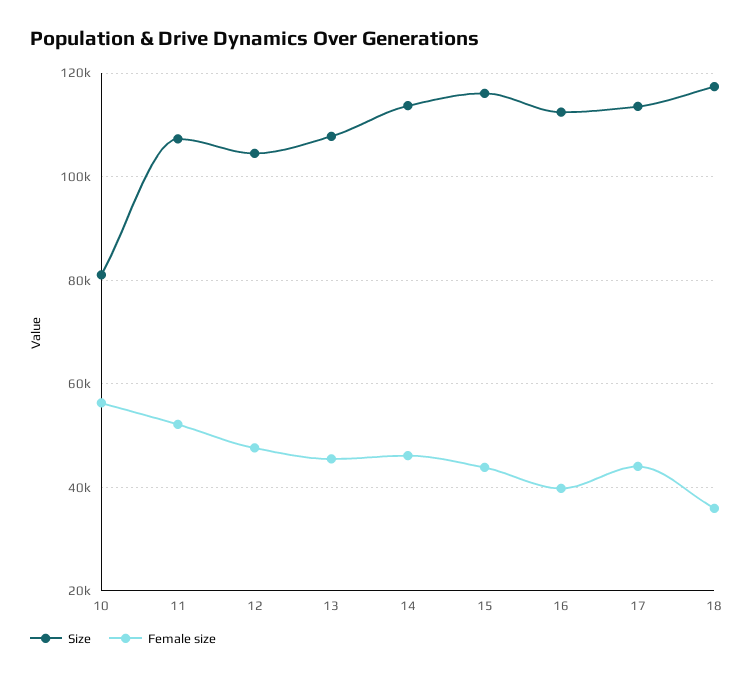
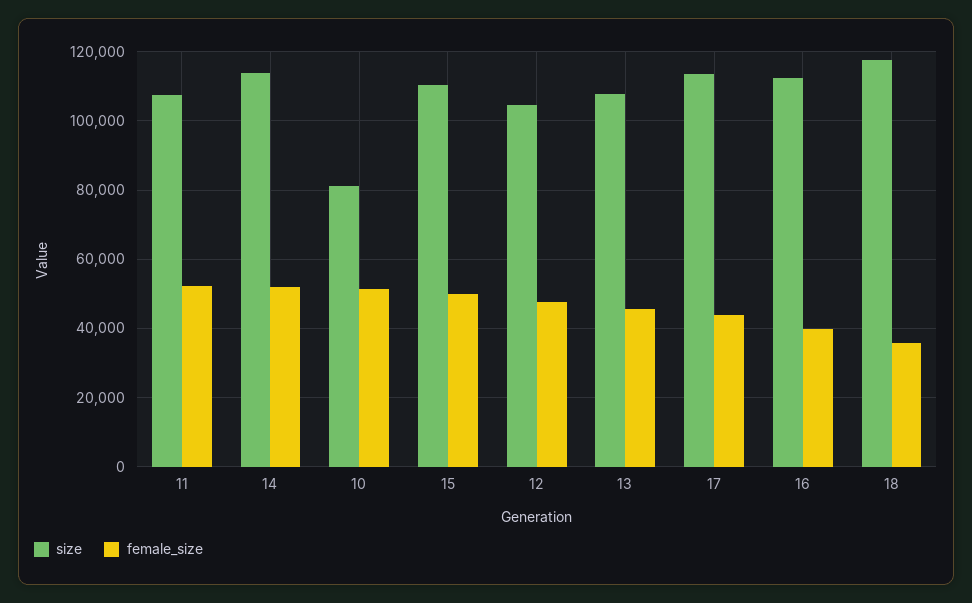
  {
    "Size": {
      "10": 82000,
      "11": 108000,
      "12": 104000,
      "13": 108000,
      "14": 114000,
-     "15": 116000,
+     "15": 110000,
      "16": 112000,
      "17": 114000,
      "18": 118000
    },
    "Female size": {
-     "10": 56000,
+     "10": 52000,
      "11": 52000,
      "12": 48000,
      "13": 46000,
-     "14": 46000,
+     "14": 52000,
-     "15": 44000,
+     "15": 50000,
      "16": 40000,
      "17": 44000,
      "18": 36000
    }
  }

